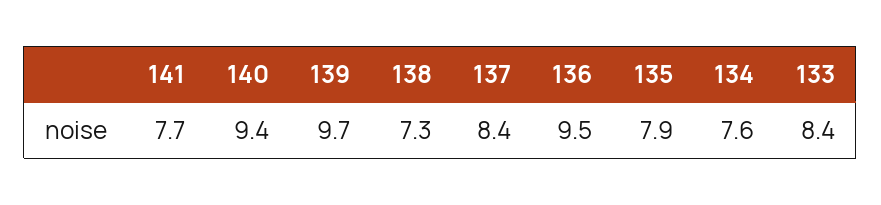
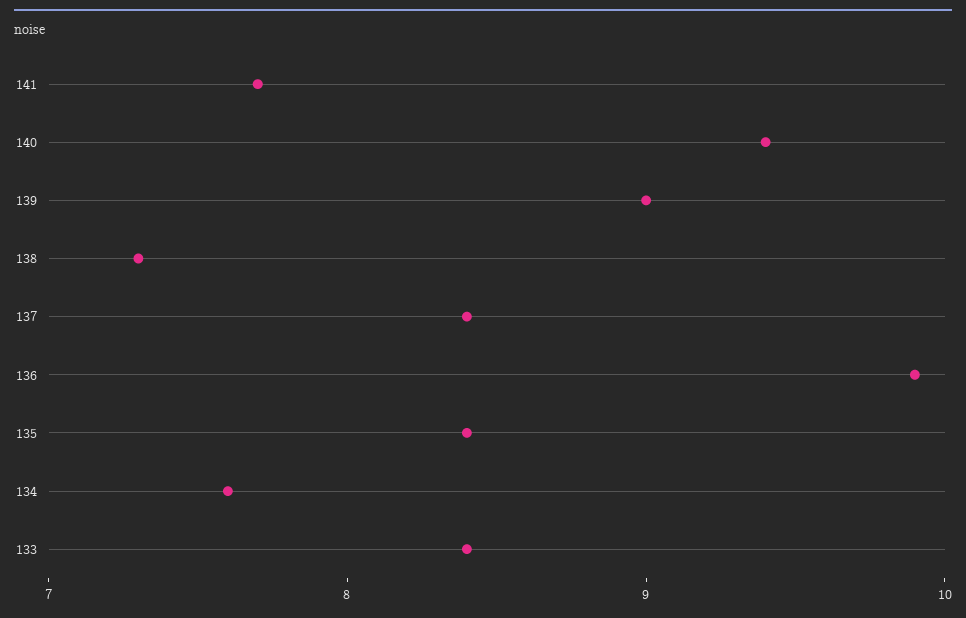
  {
    "141": 7.7,
    "140": 9.4,
-   "139": 9.7,
+   "139": 9,
    "138": 7.3,
    "137": 8.4,
-   "136": 9.5,
+   "136": 9.9,
-   "135": 7.9,
+   "135": 8.4,
    "134": 7.6,
    "133": 8.4
  }

